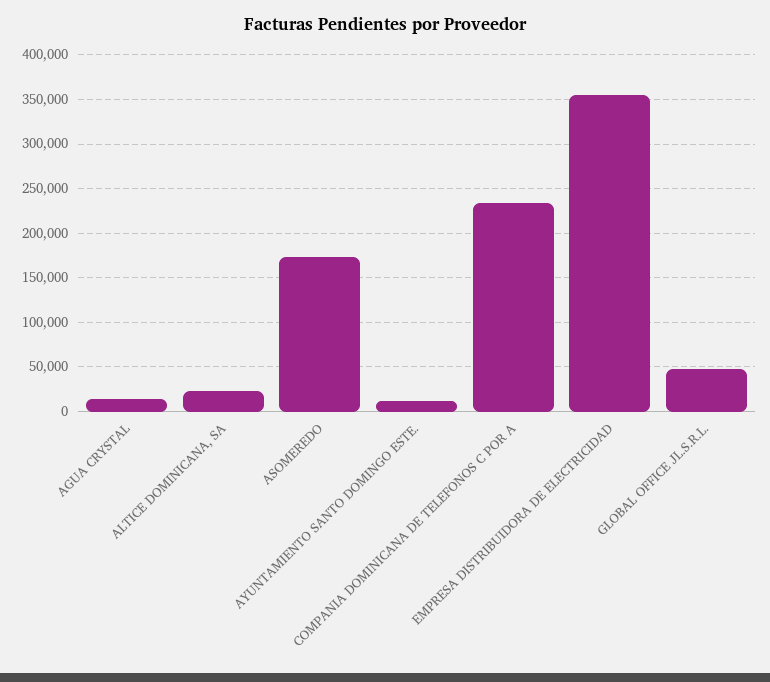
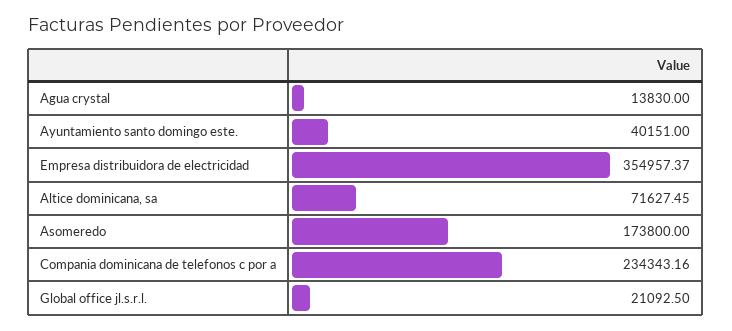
  {
    "AGUA CRYSTAL": 13830,
-   "ALTICE DOMINICANA, SA": 20000,
+   "ALTICE DOMINICANA, SA": 71627.45,
    "ASOMEREDO": 173800,
-   "AYUNTAMIENTO SANTO DOMINGO ESTE.": 10000,
+   "AYUNTAMIENTO SANTO DOMINGO ESTE.": 40151,
    "COMPANIA DOMINICANA DE TELEFONOS C POR A": 234343.16,
    "EMPRESA DISTRIBUIDORA DE ELECTRICIDAD": 354957.37,
-   "GLOBAL OFFICE JL.S.R.L.": 50000
+   "GLOBAL OFFICE JL.S.R.L.": 21092.5
  }

